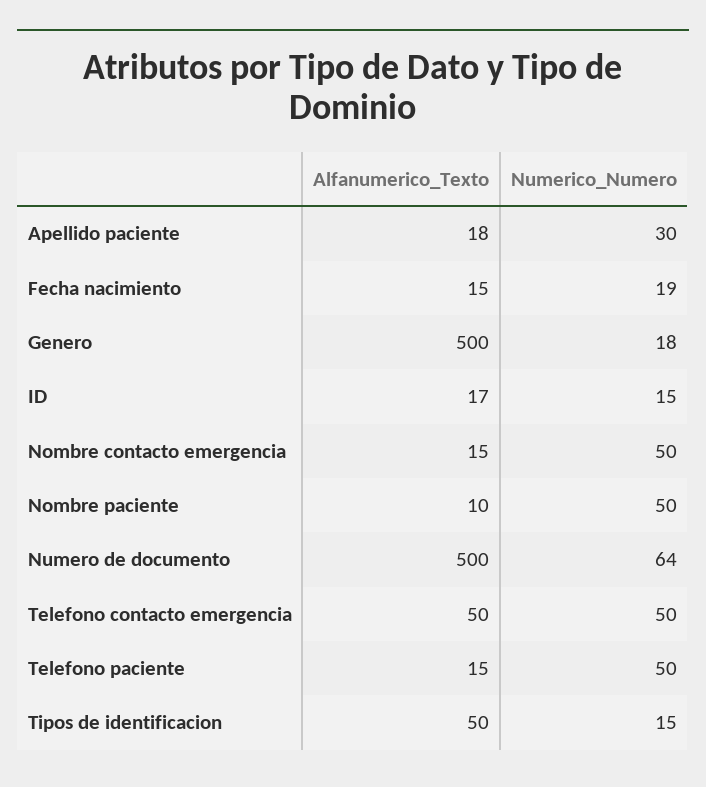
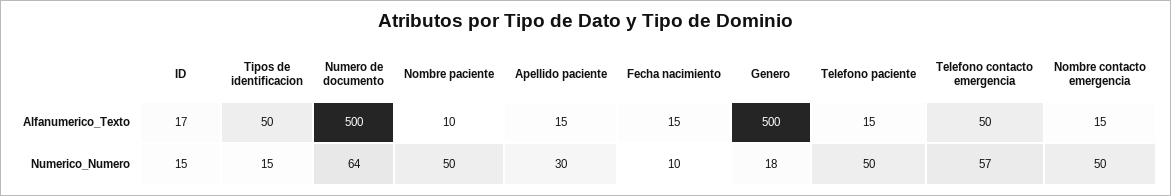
  {
    "Alfanumerico_Texto": {
-     "Apellido paciente": 18,
+     "Apellido paciente": 15,
      "Fecha nacimiento": 15,
      "Genero": 500,
      "ID": 17,
      "Nombre contacto emergencia": 15,
      "Nombre paciente": 10,
      "Numero de documento": 500,
      "Telefono contacto emergencia": 50,
      "Telefono paciente": 15,
      "Tipos de identificacion": 50
    },
    "Numerico_Numero": {
      "Apellido paciente": 30,
-     "Fecha nacimiento": 19,
+     "Fecha nacimiento": 10,
      "Genero": 18,
      "ID": 15,
      "Nombre contacto emergencia": 50,
      "Nombre paciente": 50,
      "Numero de documento": 64,
-     "Telefono contacto emergencia": 50,
+     "Telefono contacto emergencia": 57,
      "Telefono paciente": 50,
      "Tipos de identificacion": 15
    }
  }

